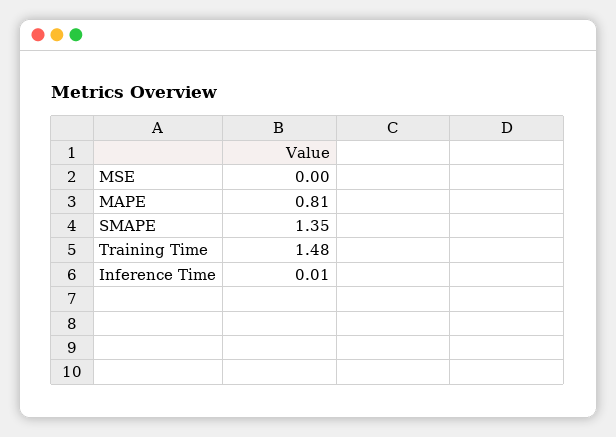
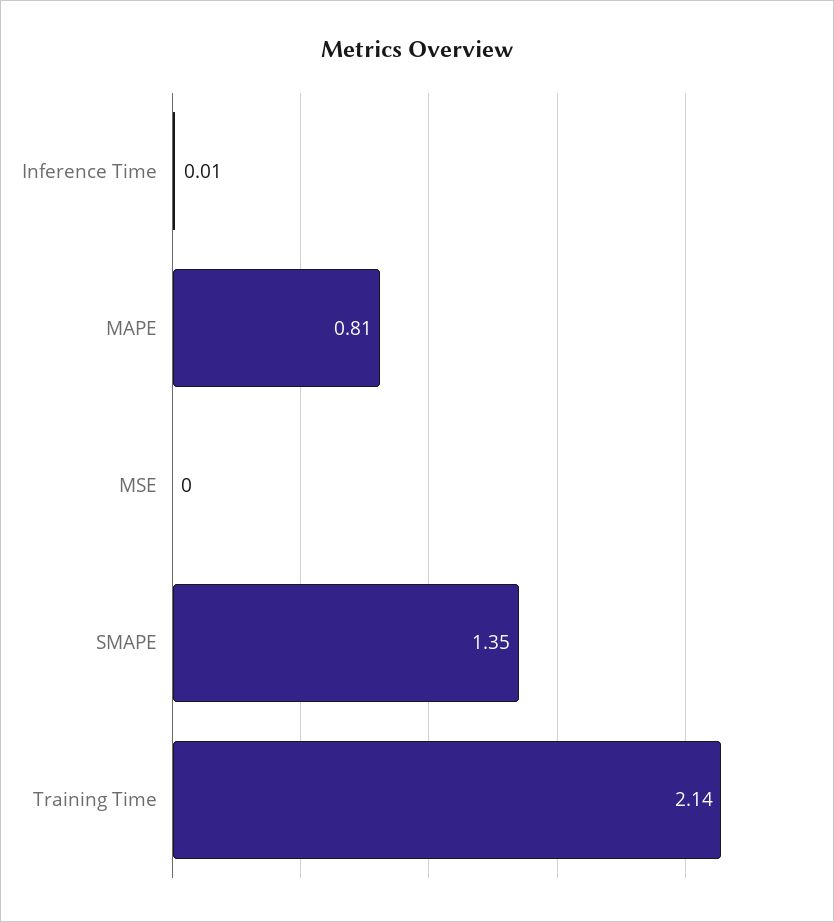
  {
    "MSE": 0,
    "MAPE": 0.81,
    "SMAPE": 1.35,
-   "Training Time": 1.48,
+   "Training Time": 2.14,
    "Inference Time": 0.01
  }

